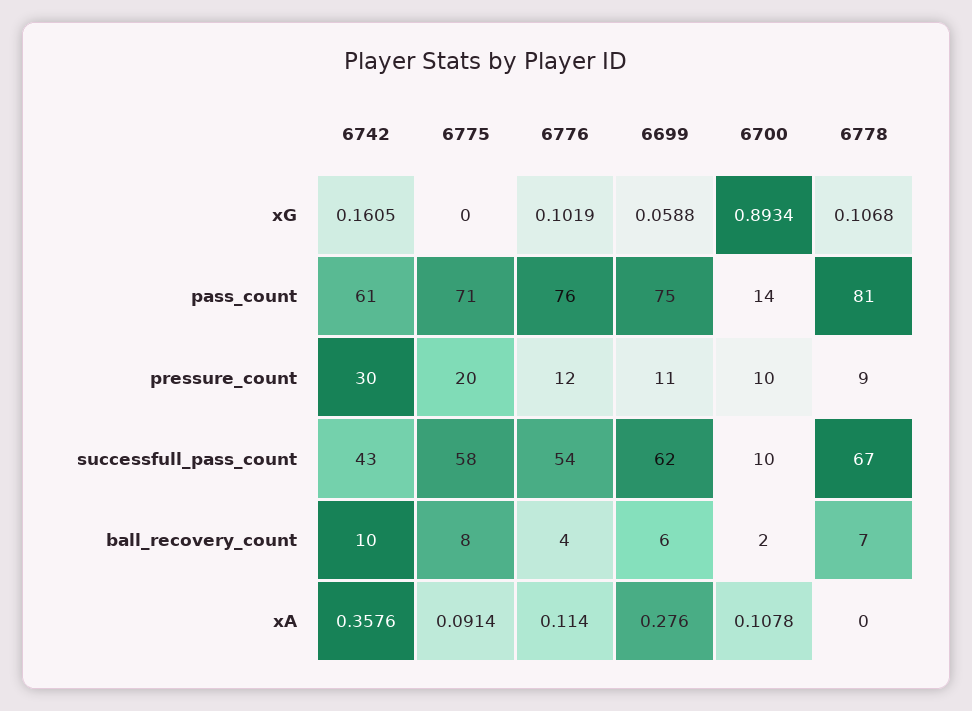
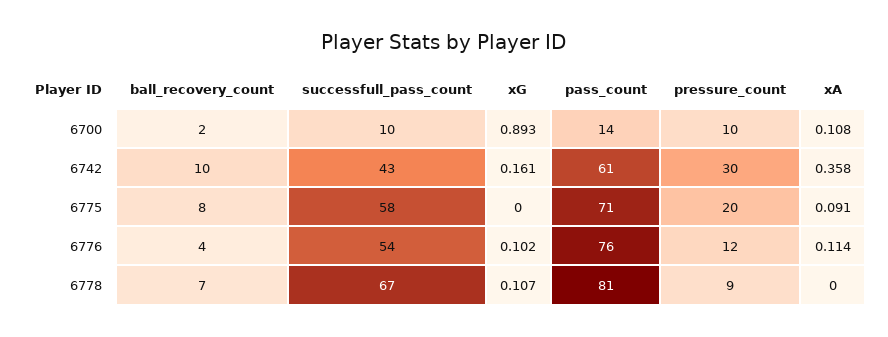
  {
    "6742": {
      "xG": 0.1605,
      "pass_count": 61,
      "pressure_count": 30,
      "successfull_pass_count": 43,
      "ball_recovery_count": 10,
      "xA": 0.3576
    },
    "6775": {
      "xG": 0,
      "pass_count": 71,
      "pressure_count": 20,
      "successfull_pass_count": 58,
      "ball_recovery_count": 8,
      "xA": 0.0914
    },
    "6776": {
      "xG": 0.1019,
      "pass_count": 76,
      "pressure_count": 12,
      "successfull_pass_count": 54,
      "ball_recovery_count": 4,
      "xA": 0.114
    },
-   "6699": {
-     "xG": 0.0588,
-     "pass_count": 75,
-     "pressure_count": 11,
-     "successfull_pass_count": 62,
-     "ball_recovery_count": 6,
-     "xA": 0.276
-   },
    "6700": {
      "xG": 0.8934,
      "pass_count": 14,
      "pressure_count": 10,
      "successfull_pass_count": 10,
      "ball_recovery_count": 2,
      "xA": 0.1078
    },
    "6778": {
      "xG": 0.1068,
      "pass_count": 81,
      "pressure_count": 9,
      "successfull_pass_count": 67,
      "ball_recovery_count": 7,
      "xA": 0
    }
  }

